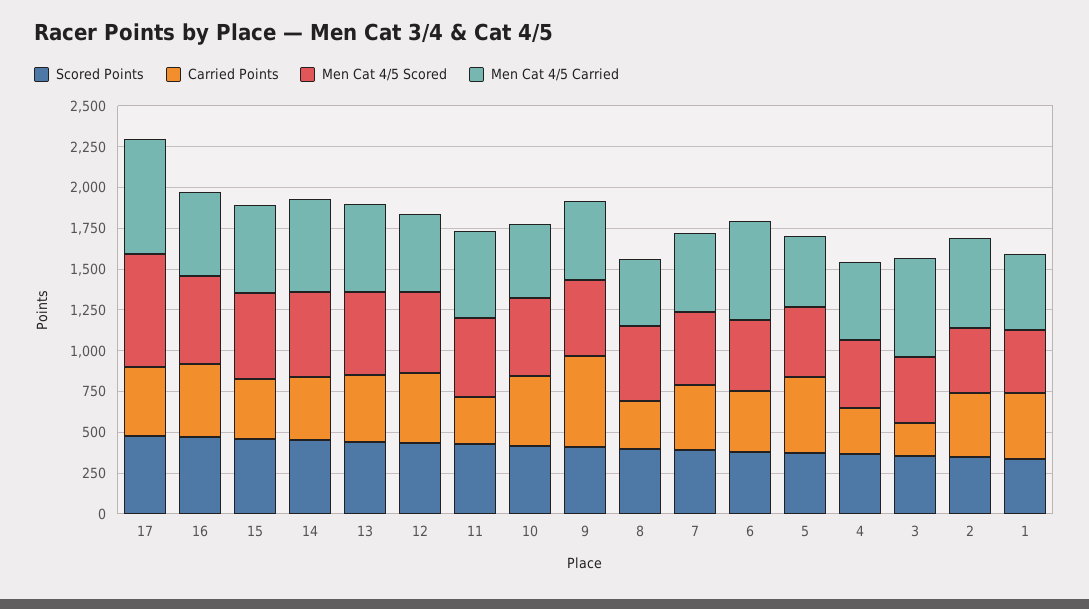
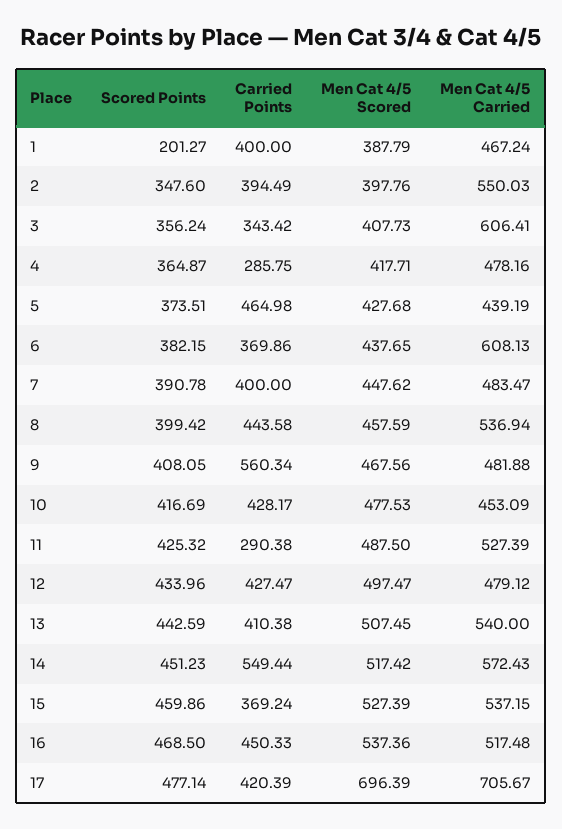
  {
    "Scored Points": {
      "17": 477.14,
      "16": 468.5,
      "15": 459.86,
      "14": 451.23,
      "13": 442.59,
      "12": 433.96,
      "11": 425.32,
      "10": 416.69,
      "9": 408.05,
      "8": 399.42,
      "7": 390.78,
      "6": 382.15,
      "5": 373.51,
      "4": 364.87,
      "3": 356.24,
      "2": 347.6,
-     "1": 350
+     "1": 201.27
    },
    "Carried Points": {
      "17": 420.39,
      "16": 450.33,
      "15": 369.24,
-     "14": 400,
+     "14": 549.44,
      "13": 410.38,
      "12": 427.47,
      "11": 290.38,
      "10": 428.17,
      "9": 560.34,
-     "8": 300,
+     "8": 443.58,
      "7": 400,
      "6": 369.86,
      "5": 464.98,
      "4": 285.75,
-     "3": 200,
+     "3": 343.42,
      "2": 394.49,
      "1": 400
    },
    "Men Cat 4/5 Scored": {
      "17": 696.39,
      "16": 537.36,
      "15": 527.39,
      "14": 517.42,
      "13": 507.45,
      "12": 497.47,
      "11": 487.5,
      "10": 477.53,
      "9": 467.56,
      "8": 457.59,
      "7": 447.62,
      "6": 437.65,
      "5": 427.68,
      "4": 417.71,
      "3": 407.73,
      "2": 397.76,
      "1": 387.79
    },
    "Men Cat 4/5 Carried": {
      "17": 705.67,
      "16": 517.48,
      "15": 537.15,
      "14": 572.43,
      "13": 540,
      "12": 479.12,
      "11": 527.39,
      "10": 453.09,
      "9": 481.88,
-     "8": 400,
+     "8": 536.94,
      "7": 483.47,
      "6": 608.13,
      "5": 439.19,
      "4": 478.16,
      "3": 606.41,
      "2": 550.03,
      "1": 467.24
    }
  }

